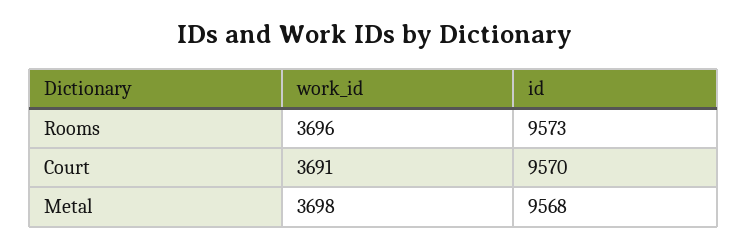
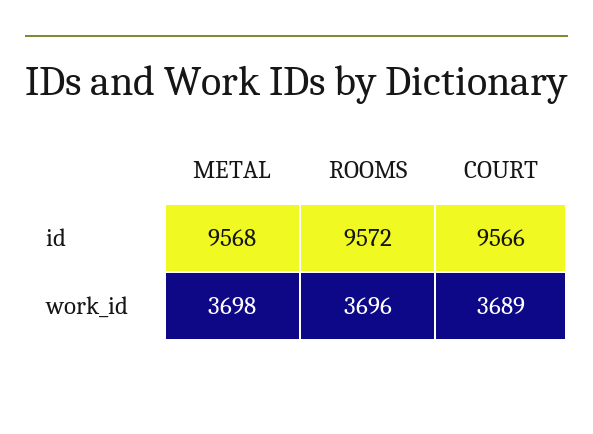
  {
    "work_id": {
      "Rooms": 3696,
-     "Court": 3691,
+     "Court": 3689,
      "Metal": 3698
    },
    "id": {
-     "Rooms": 9573,
+     "Rooms": 9572,
-     "Court": 9570,
+     "Court": 9566,
      "Metal": 9568
    }
  }

